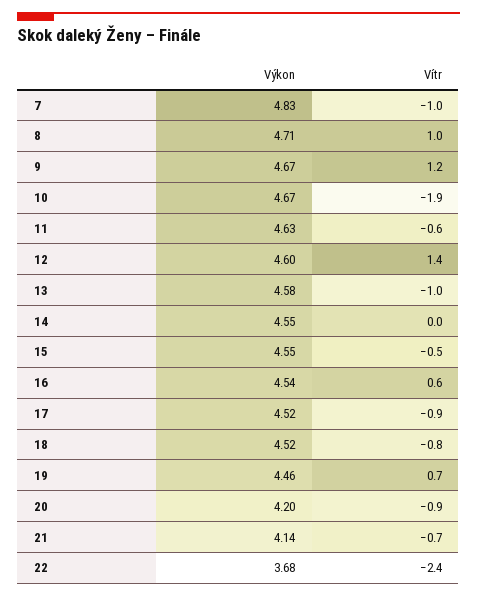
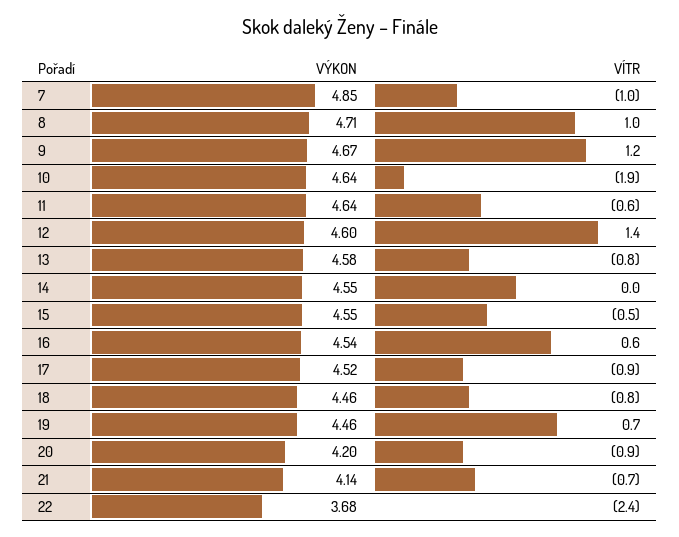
  {
    "Výkon": {
-     "7": 4.83,
+     "7": 4.85,
      "8": 4.71,
      "9": 4.67,
-     "10": 4.67,
+     "10": 4.64,
-     "11": 4.63,
+     "11": 4.64,
      "12": 4.6,
      "13": 4.58,
      "14": 4.55,
      "15": 4.55,
      "16": 4.54,
      "17": 4.52,
-     "18": 4.52,
+     "18": 4.46,
      "19": 4.46,
      "20": 4.2,
      "21": 4.14,
      "22": 3.68
    },
    "Vítr": {
      "7": -1,
      "8": 1,
      "9": 1.2,
      "10": -1.9,
      "11": -0.6,
      "12": 1.4,
-     "13": -1,
+     "13": -0.8,
      "14": 0,
      "15": -0.5,
      "16": 0.6,
      "17": -0.9,
      "18": -0.8,
      "19": 0.7,
      "20": -0.9,
      "21": -0.7,
      "22": -2.4
    }
  }

